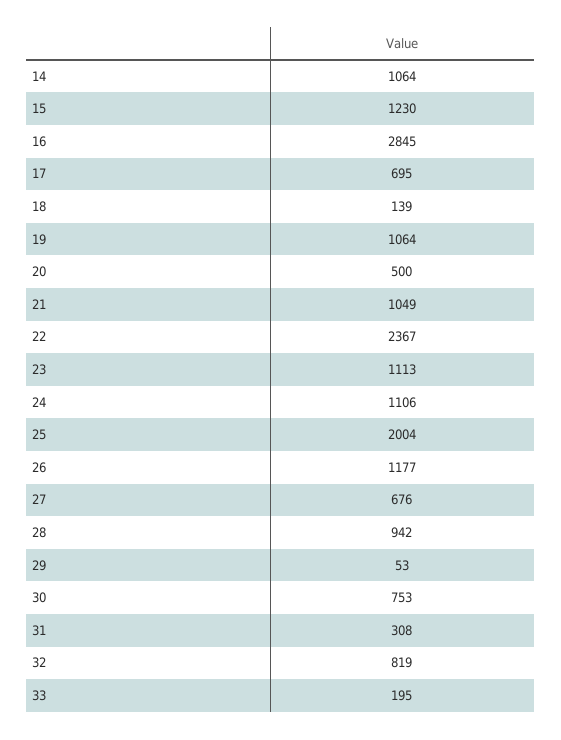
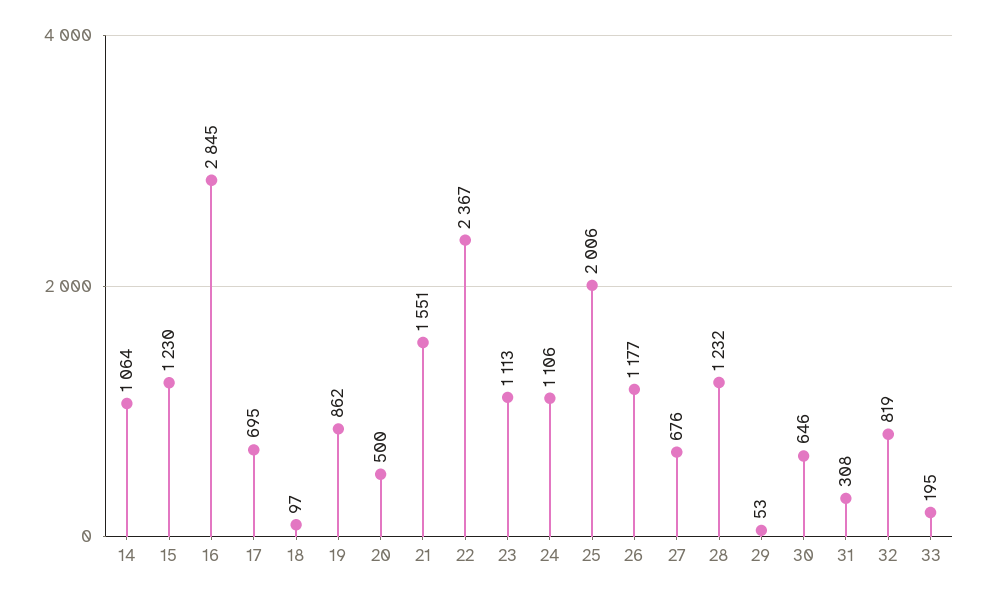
  {
    "14": 1064,
    "15": 1230,
    "16": 2845,
    "17": 695,
-   "18": 139,
+   "18": 97,
-   "19": 1064,
+   "19": 862,
    "20": 500,
-   "21": 1049,
+   "21": 1551,
    "22": 2367,
    "23": 1113,
    "24": 1106,
-   "25": 2004,
+   "25": 2006,
    "26": 1177,
    "27": 676,
-   "28": 942,
+   "28": 1232,
    "29": 53,
-   "30": 753,
+   "30": 646,
    "31": 308,
    "32": 819,
    "33": 195
  }

